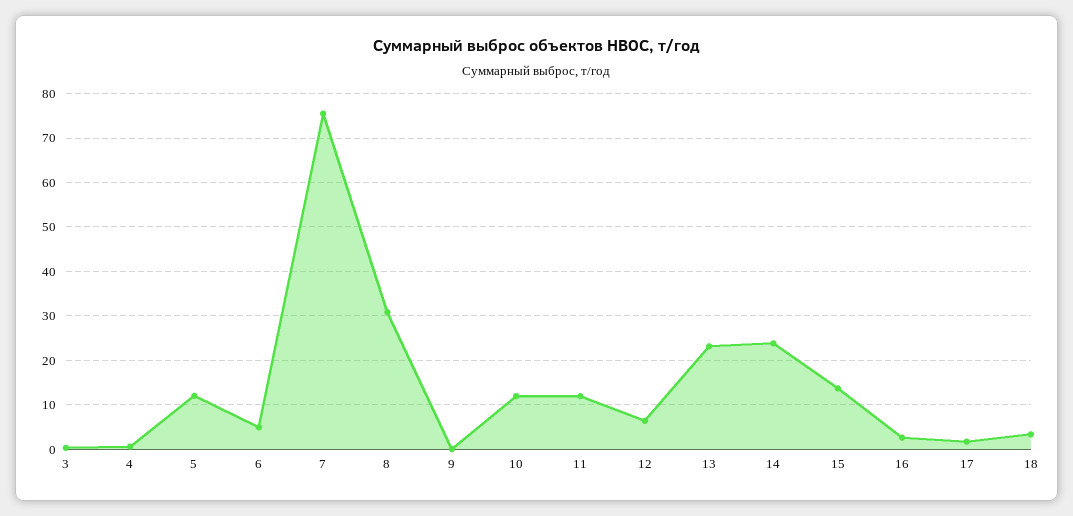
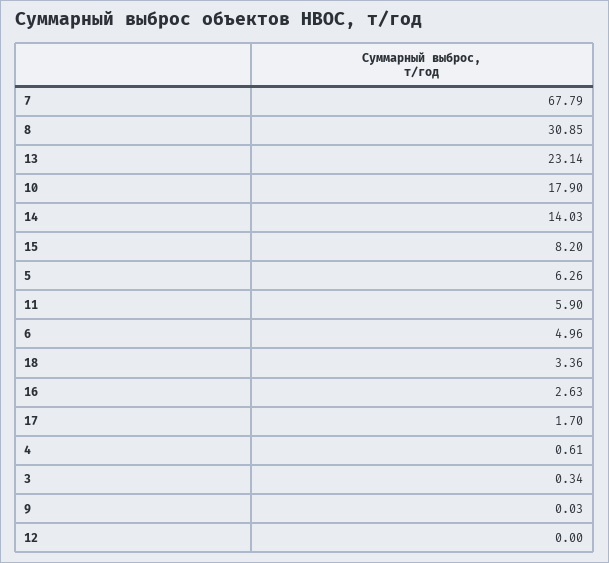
  {
    "3": 0.34,
    "4": 0.61,
-   "5": 12,
+   "5": 6.26,
    "6": 4.96,
-   "7": 76,
+   "7": 67.79,
    "8": 30.85,
    "9": 0.03,
-   "10": 12,
+   "10": 17.9,
-   "11": 12,
+   "11": 5.9,
-   "12": 6,
+   "12": 0,
    "13": 23.14,
-   "14": 24,
+   "14": 14.03,
-   "15": 14,
+   "15": 8.2,
    "16": 2.63,
    "17": 1.7,
    "18": 3.36
  }

